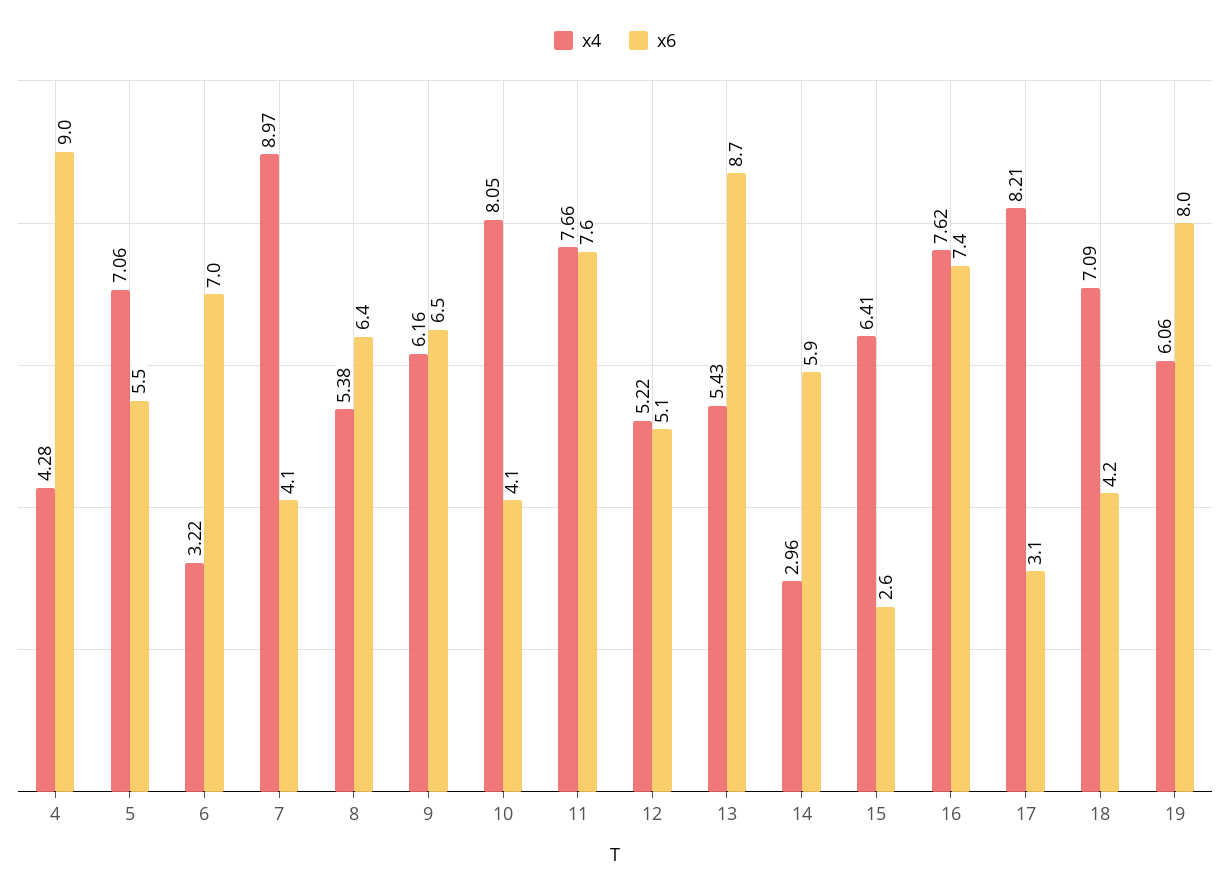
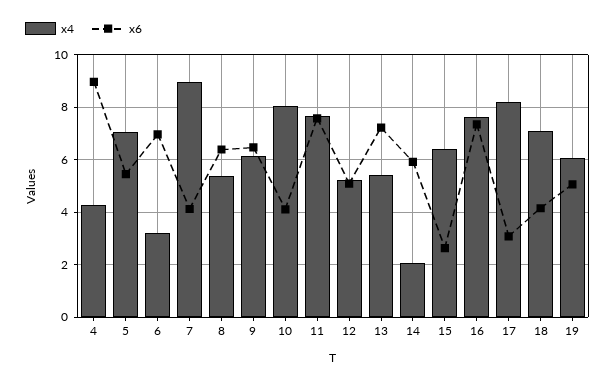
  {
    "x4": {
      "4": 4.28,
      "5": 7.06,
      "6": 3.22,
      "7": 8.97,
      "8": 5.38,
      "9": 6.16,
      "10": 8.05,
      "11": 7.66,
      "12": 5.22,
      "13": 5.43,
-     "14": 2.96,
+     "14": 2,
      "15": 6.41,
      "16": 7.62,
      "17": 8.21,
      "18": 7.09,
      "19": 6.06
    },
    "x6": {
      "4": 9,
      "5": 5.5,
      "6": 7,
      "7": 4.1,
      "8": 6.4,
      "9": 6.5,
      "10": 4.1,
      "11": 7.6,
      "12": 5.1,
-     "13": 8.7,
+     "13": 7.25,
      "14": 5.9,
      "15": 2.6,
      "16": 7.4,
      "17": 3.1,
      "18": 4.2,
-     "19": 8
+     "19": 5
    }
  }

